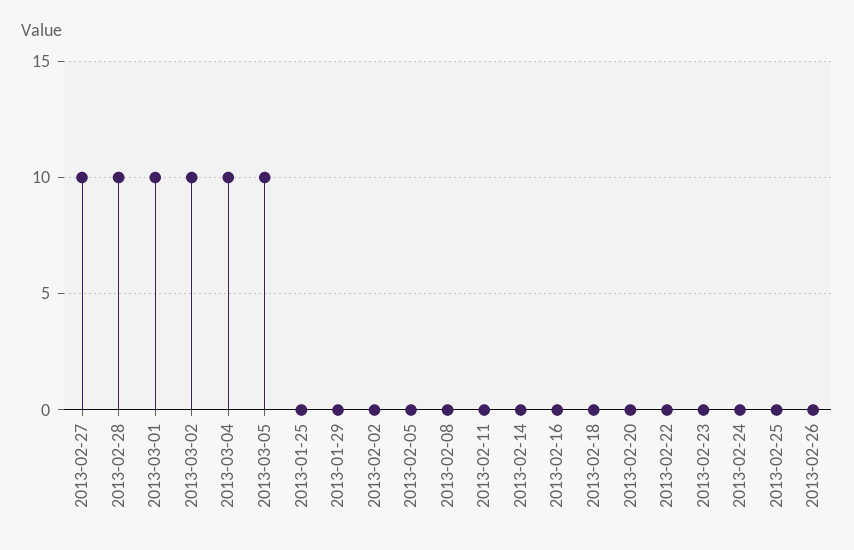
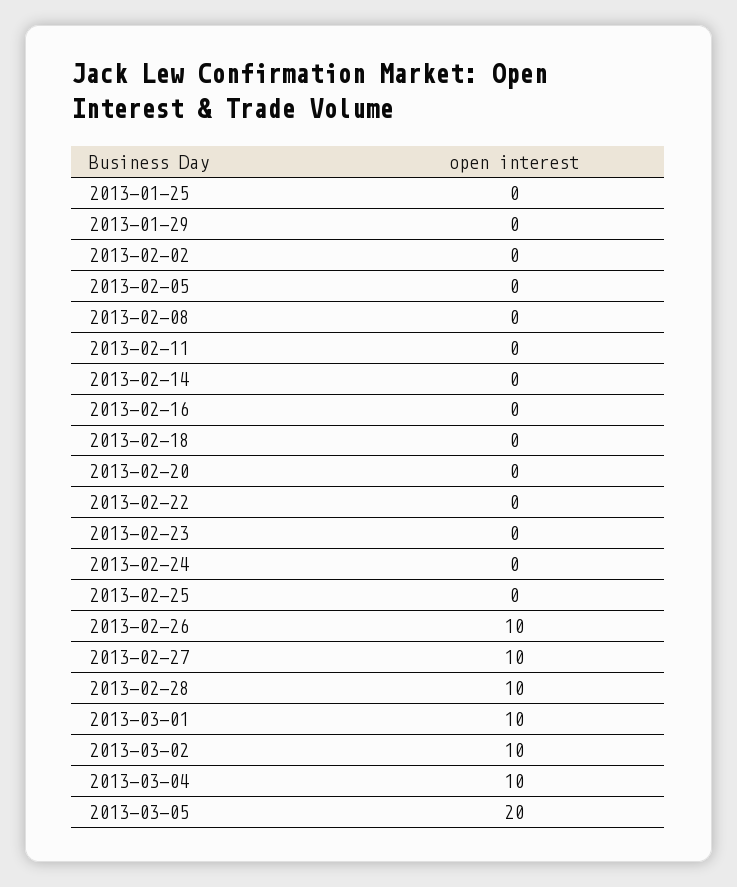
  {
    "2013-02-27": 10,
    "2013-02-28": 10,
    "2013-03-01": 10,
    "2013-03-02": 10,
    "2013-03-04": 10,
-   "2013-03-05": 10,
+   "2013-03-05": 20,
    "2013-01-25": 0,
    "2013-01-29": 0,
    "2013-02-02": 0,
    "2013-02-05": 0,
    "2013-02-08": 0,
    "2013-02-11": 0,
    "2013-02-14": 0,
    "2013-02-16": 0,
    "2013-02-18": 0,
    "2013-02-20": 0,
    "2013-02-22": 0,
    "2013-02-23": 0,
    "2013-02-24": 0,
    "2013-02-25": 0,
-   "2013-02-26": 0
+   "2013-02-26": 10
  }

